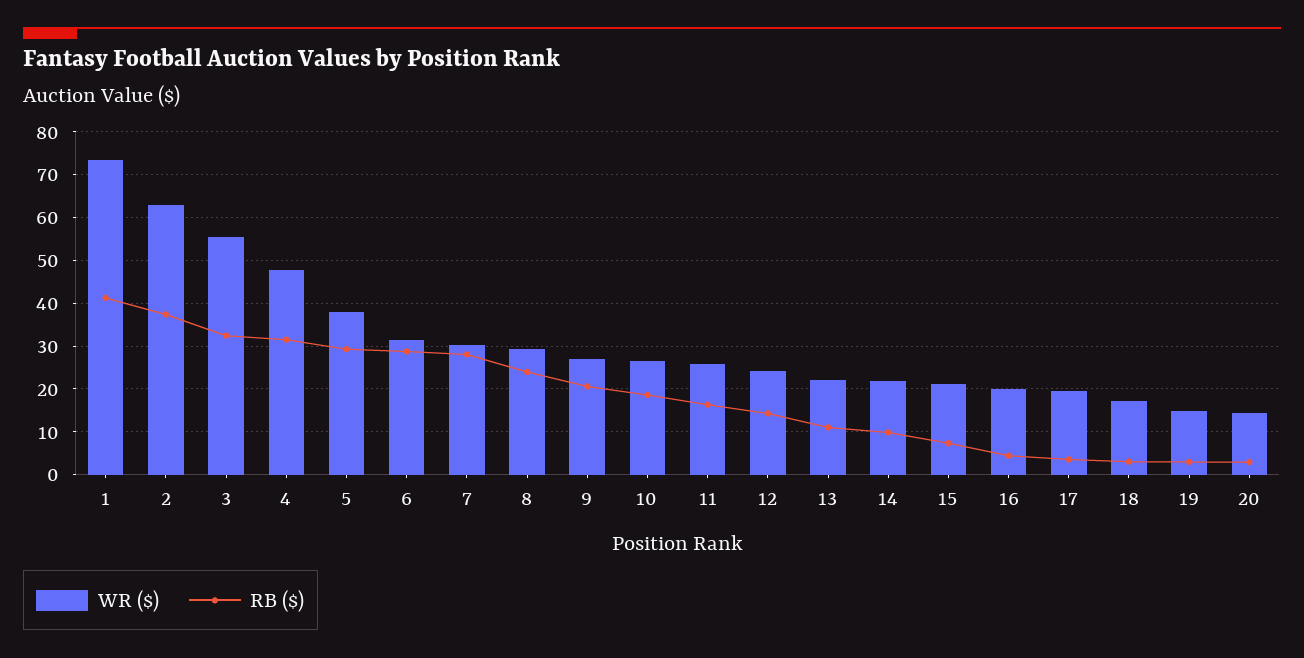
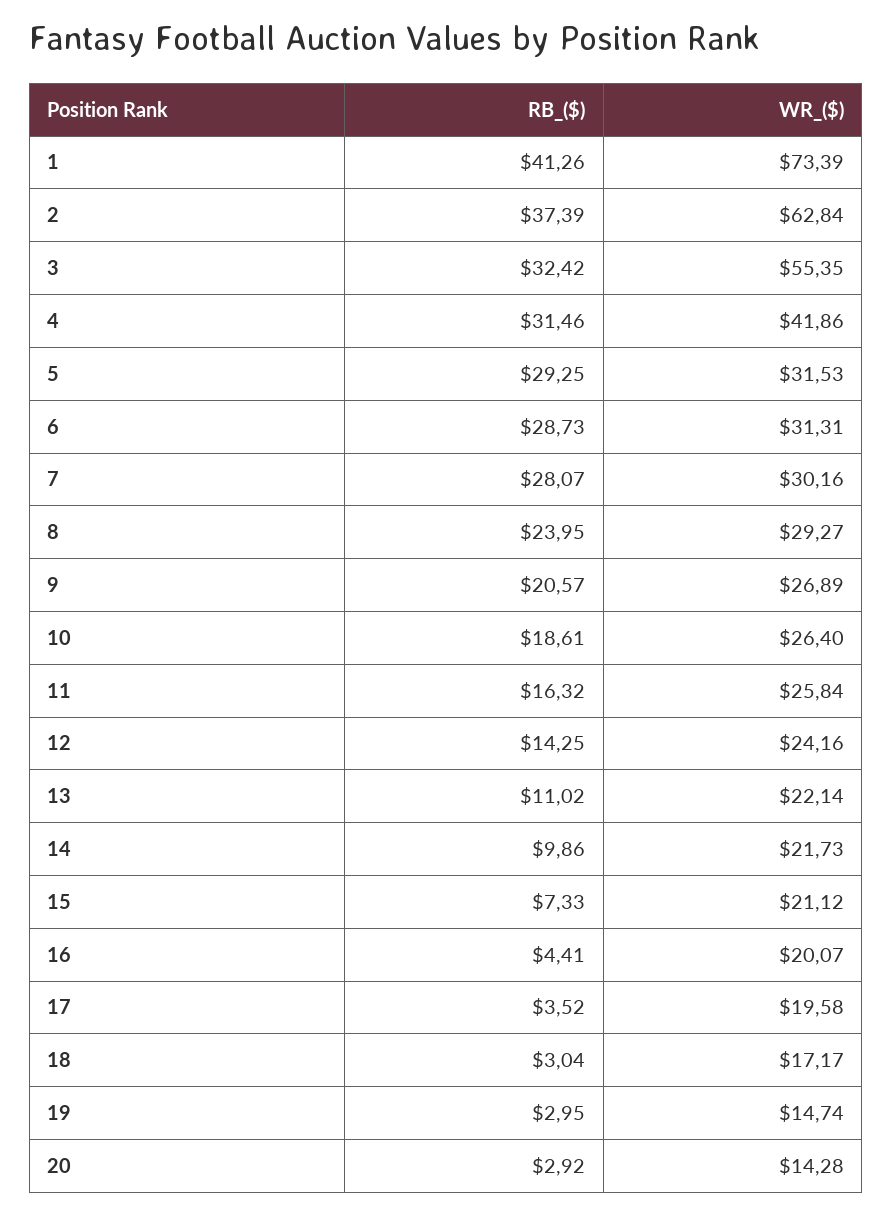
  {
    "WR ($)": {
      "1": 73.39,
      "2": 62.84,
      "3": 55.35,
-     "4": 48,
+     "4": 41.86,
-     "5": 38,
+     "5": 31.53,
      "6": 31.31,
      "7": 30.16,
      "8": 29.27,
      "9": 26.89,
      "10": 26.4,
      "11": 25.84,
      "12": 24.16,
      "13": 22.14,
      "14": 21.73,
      "15": 21.12,
      "16": 20.07,
      "17": 19.58,
      "18": 17.17,
      "19": 14.74,
      "20": 14.28
    },
    "RB ($)": {
      "1": 41.26,
      "2": 37.39,
      "3": 32.42,
      "4": 31.46,
      "5": 29.25,
      "6": 28.73,
      "7": 28.07,
      "8": 23.95,
      "9": 20.57,
      "10": 18.61,
      "11": 16.32,
      "12": 14.25,
      "13": 11.02,
      "14": 9.86,
      "15": 7.33,
      "16": 4.41,
      "17": 3.52,
      "18": 3.04,
      "19": 2.95,
      "20": 2.92
    }
  }

